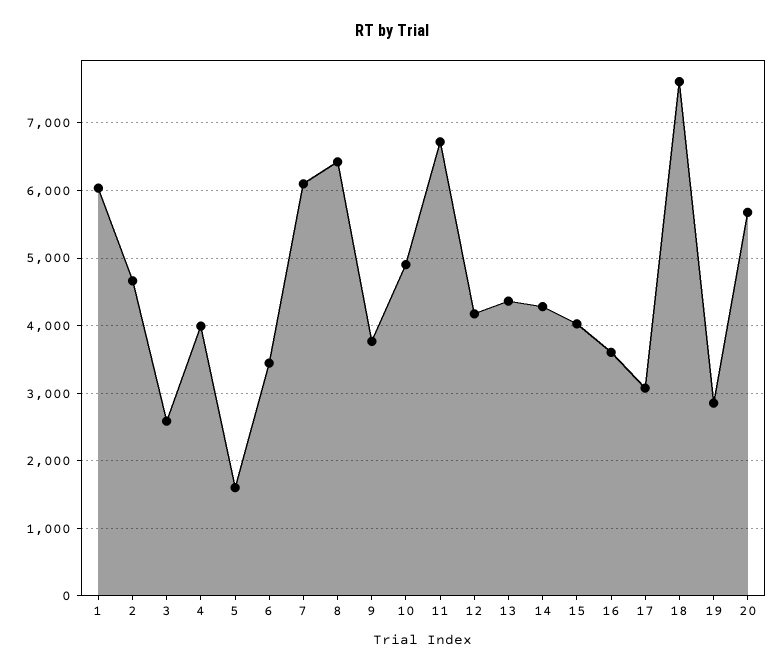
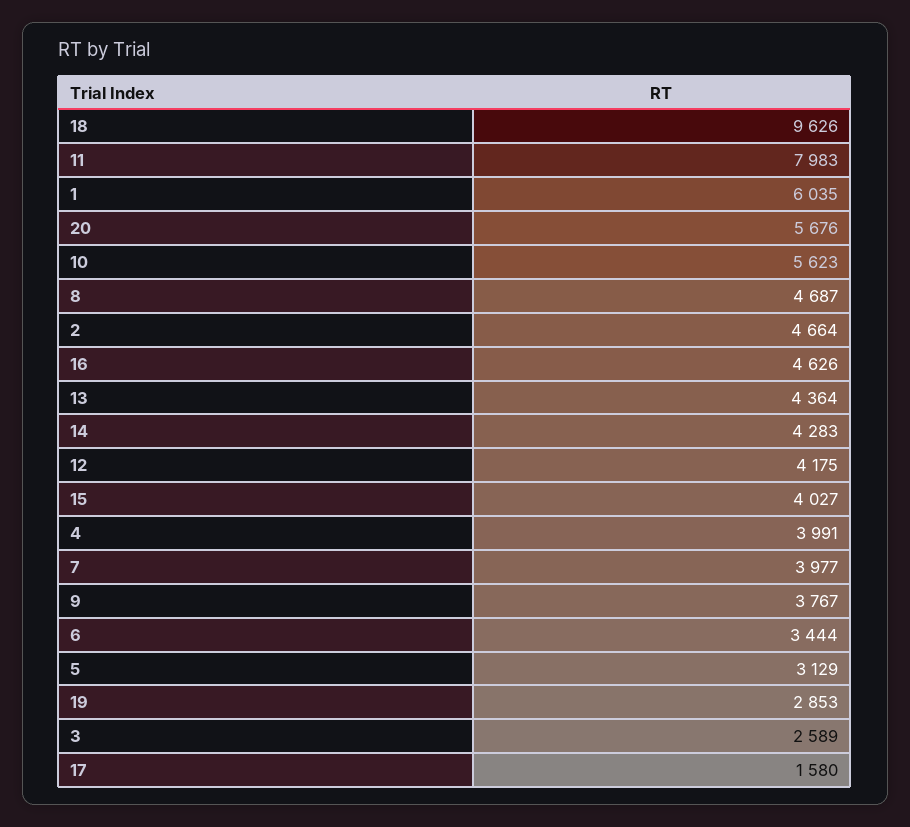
  {
    "1": 6035,
    "2": 4664,
    "3": 2589,
    "4": 3991,
-   "5": 1600,
+   "5": 3129,
    "6": 3444,
-   "7": 6100,
+   "7": 3977,
-   "8": 6400,
+   "8": 4687,
    "9": 3767,
-   "10": 4900,
+   "10": 5623,
-   "11": 6700,
+   "11": 7983,
    "12": 4175,
    "13": 4364,
    "14": 4283,
    "15": 4027,
-   "16": 3600,
+   "16": 4626,
-   "17": 3100,
+   "17": 1580,
-   "18": 7600,
+   "18": 9626,
    "19": 2853,
    "20": 5676
  }

